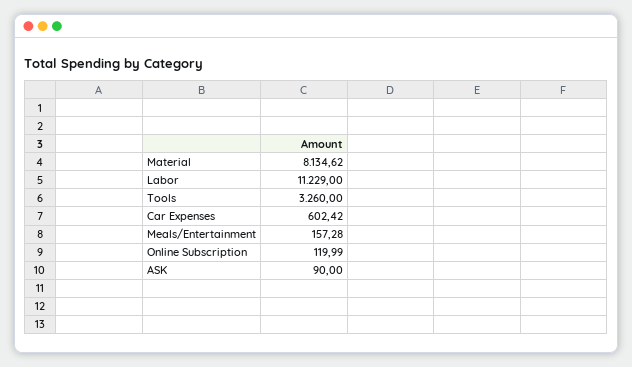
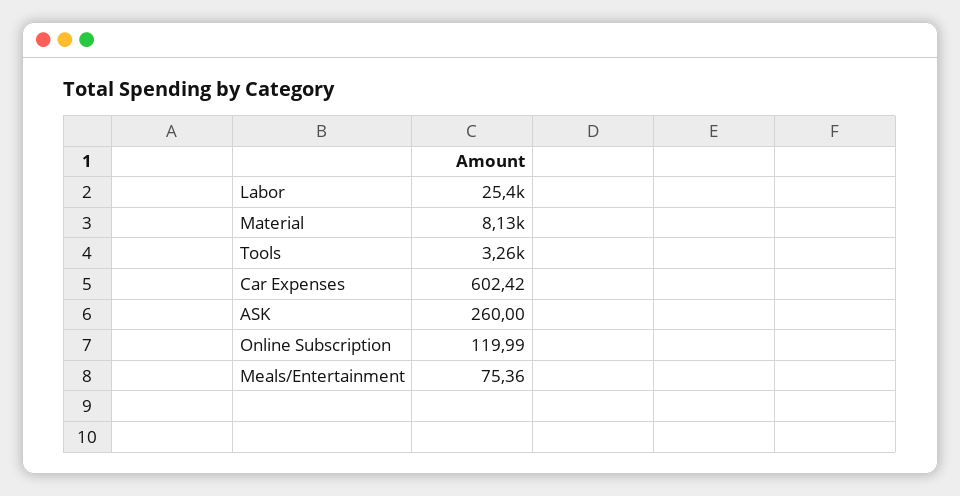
  {
    "Material": 8134.62,
-   "Labor": 11229,
+   "Labor": 25400,
    "Tools": 3260,
    "Car Expenses": 602.42,
-   "Meals/Entertainment": 157.28,
+   "Meals/Entertainment": 75.36,
    "Online Subscription": 119.99,
-   "ASK": 90
+   "ASK": 260
  }

